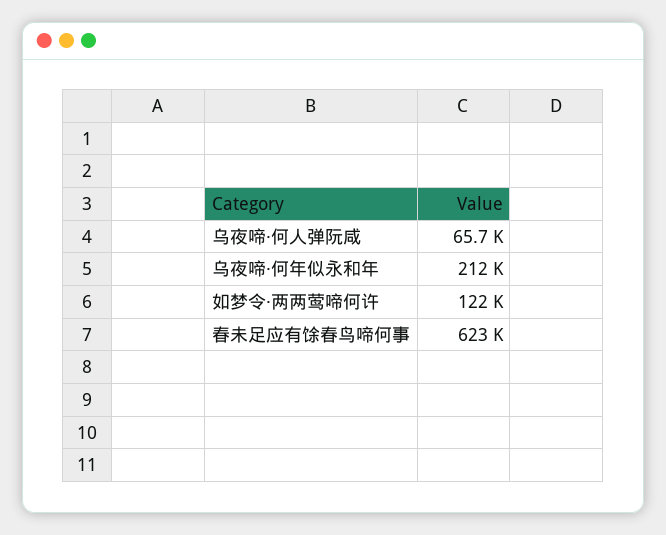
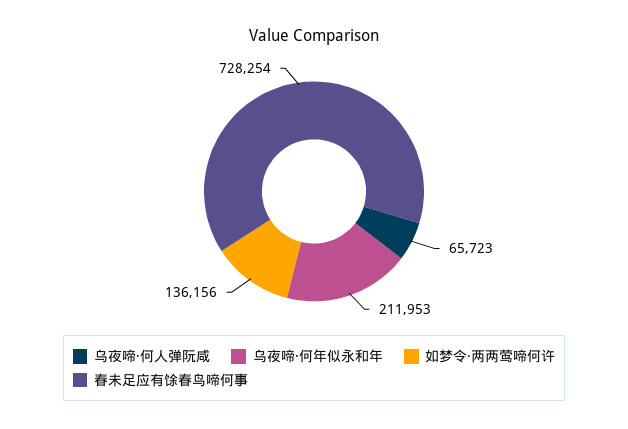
  {
    "乌夜啼·何人弹阮咸": 65723,
    "乌夜啼·何年似永和年": 211953,
-   "如梦令·两两莺啼何许": 122000,
+   "如梦令·两两莺啼何许": 136156,
-   "春未足应有馀春鸟啼何事": 623000
+   "春未足应有馀春鸟啼何事": 728254
  }

